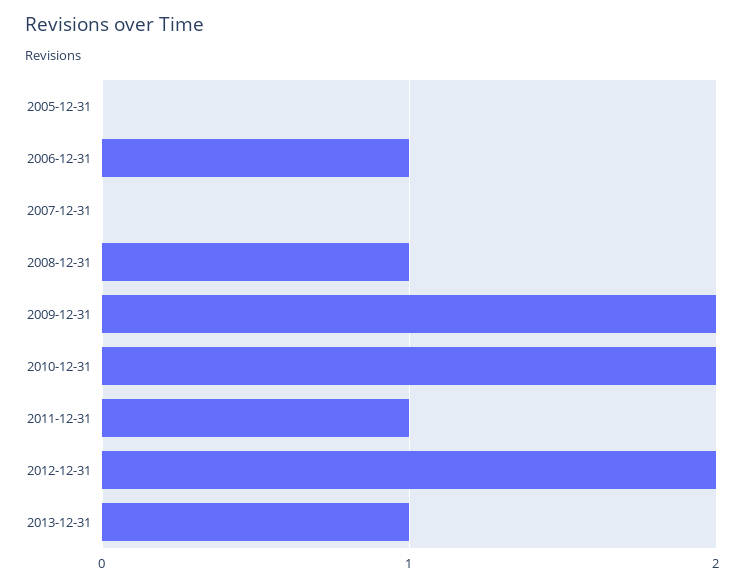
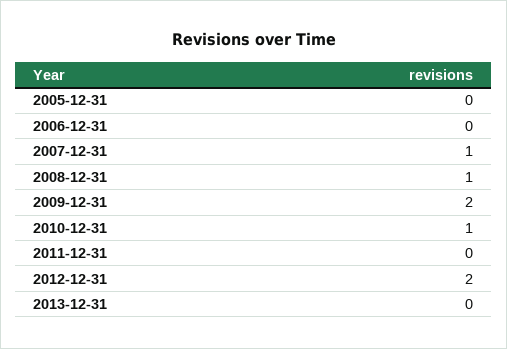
  {
    "2005-12-31": 0,
-   "2006-12-31": 1,
+   "2006-12-31": 0,
-   "2007-12-31": 0,
+   "2007-12-31": 1,
    "2008-12-31": 1,
    "2009-12-31": 2,
-   "2010-12-31": 2,
+   "2010-12-31": 1,
-   "2011-12-31": 1,
+   "2011-12-31": 0,
    "2012-12-31": 2,
-   "2013-12-31": 1
+   "2013-12-31": 0
  }

